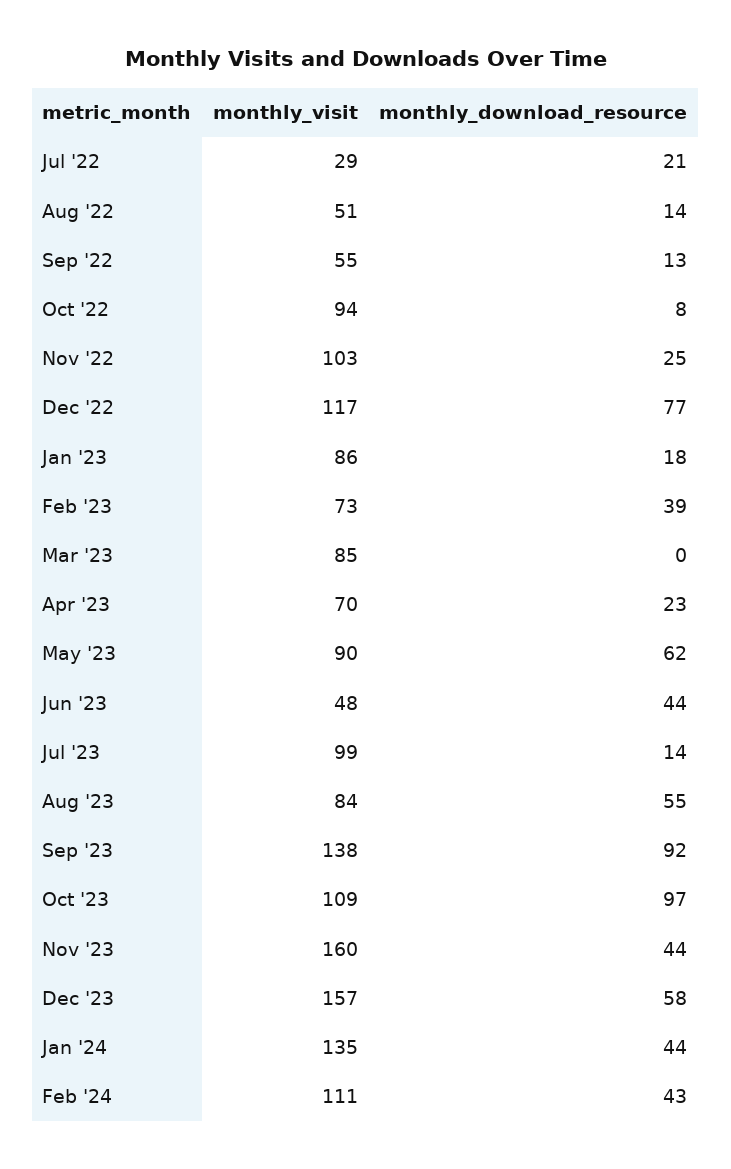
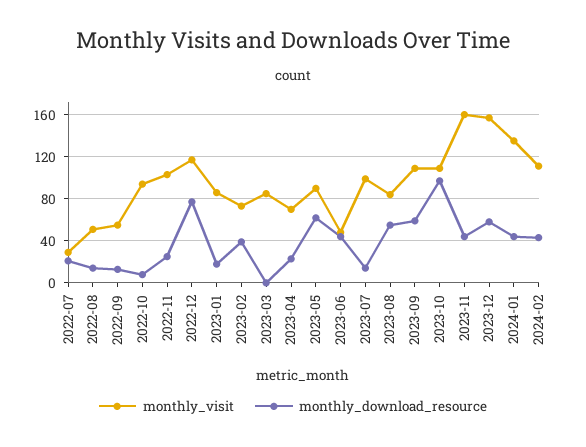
  {
    "monthly_visit": {
      "Jul '22": 29,
      "Aug '22": 51,
      "Sep '22": 55,
      "Oct '22": 94,
      "Nov '22": 103,
      "Dec '22": 117,
      "Jan '23": 86,
      "Feb '23": 73,
      "Mar '23": 85,
      "Apr '23": 70,
      "May '23": 90,
      "Jun '23": 48,
      "Jul '23": 99,
      "Aug '23": 84,
-     "Sep '23": 138,
+     "Sep '23": 110,
      "Oct '23": 109,
      "Nov '23": 160,
      "Dec '23": 157,
      "Jan '24": 135,
      "Feb '24": 111
    },
    "monthly_download_resource": {
      "Jul '22": 21,
      "Aug '22": 14,
      "Sep '22": 13,
      "Oct '22": 8,
      "Nov '22": 25,
      "Dec '22": 77,
      "Jan '23": 18,
      "Feb '23": 39,
      "Mar '23": 0,
      "Apr '23": 23,
      "May '23": 62,
      "Jun '23": 44,
      "Jul '23": 14,
      "Aug '23": 55,
-     "Sep '23": 92,
+     "Sep '23": 60,
      "Oct '23": 97,
      "Nov '23": 44,
      "Dec '23": 58,
      "Jan '24": 44,
      "Feb '24": 43
    }
  }

